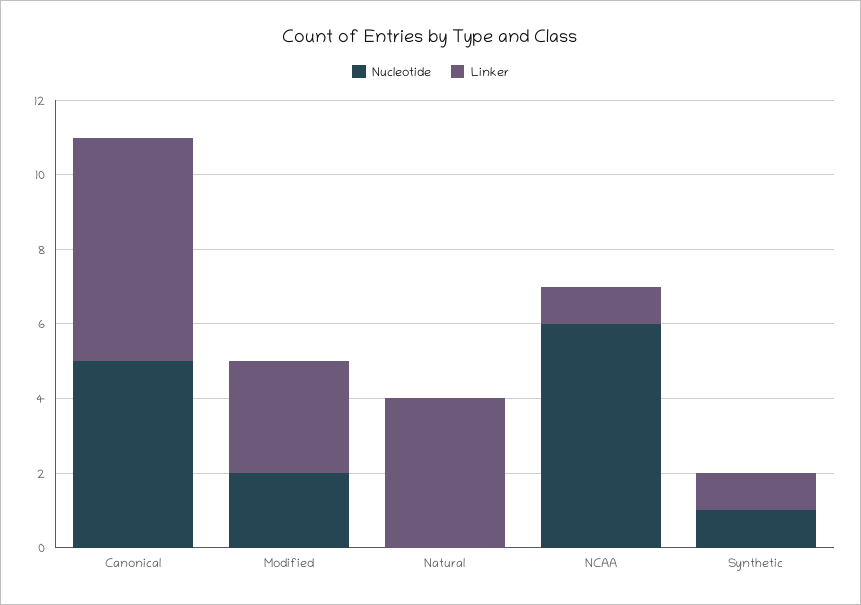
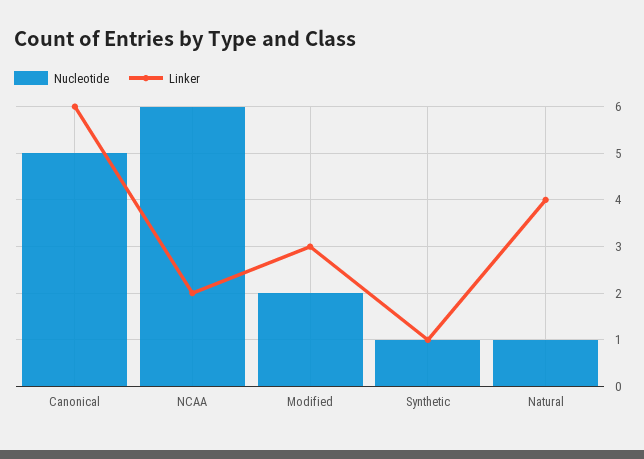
  {
    "Nucleotide": {
      "Canonical": 5,
      "Modified": 2,
-     "Natural": 0,
+     "Natural": 1,
      "NCAA": 6,
      "Synthetic": 1
    },
    "Linker": {
      "Canonical": 6,
      "Modified": 3,
      "Natural": 4,
-     "NCAA": 1,
+     "NCAA": 2,
      "Synthetic": 1
    }
  }

